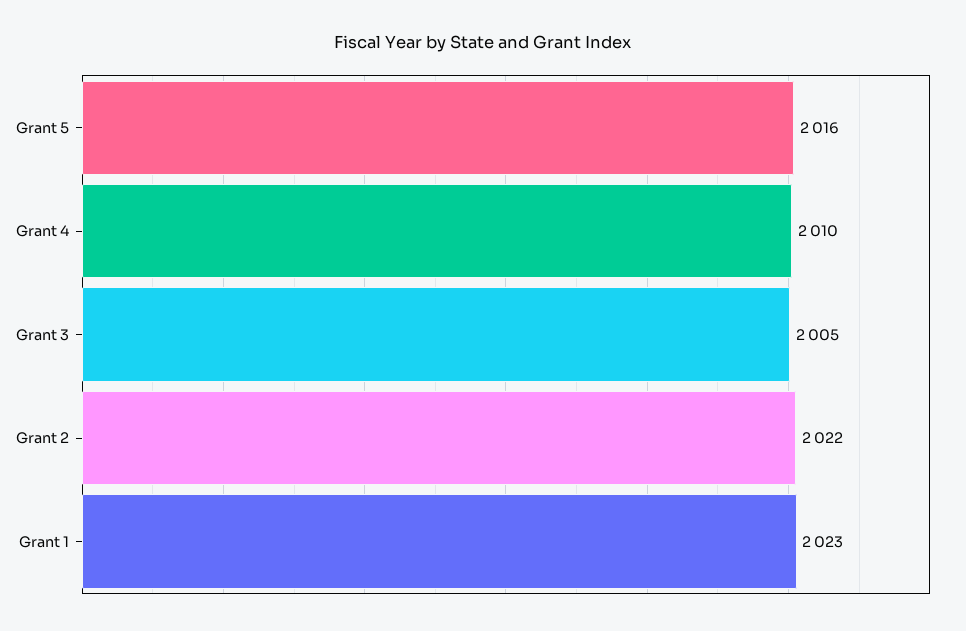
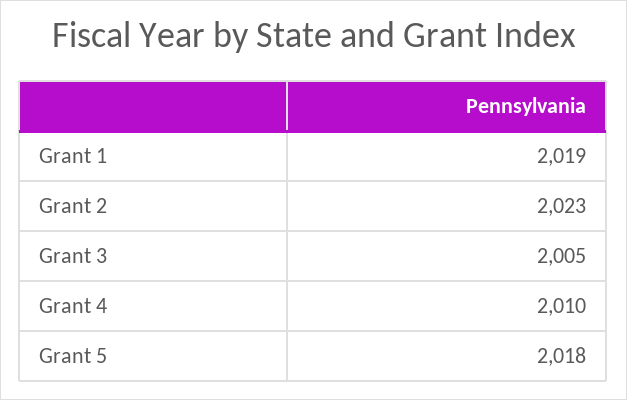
  {
-   "Grant 5": 2016,
+   "Grant 5": 2018,
    "Grant 4": 2010,
    "Grant 3": 2005,
-   "Grant 2": 2022,
+   "Grant 2": 2023,
-   "Grant 1": 2023
+   "Grant 1": 2019
  }

